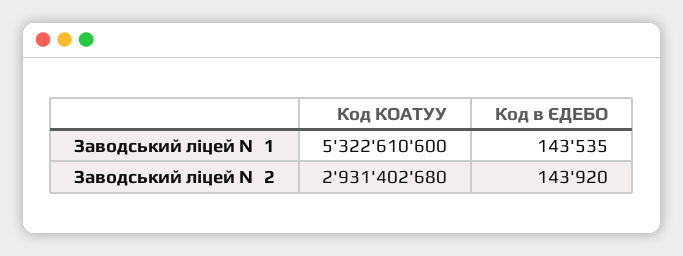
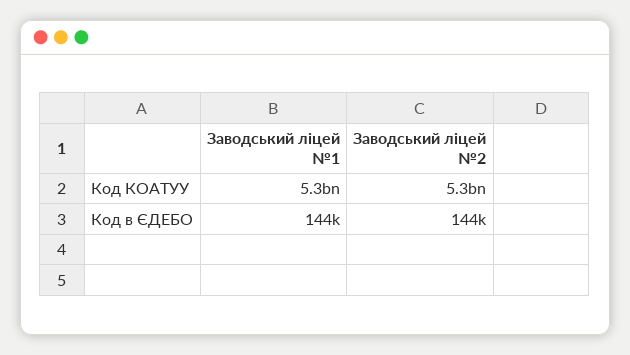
  {
    "Код КОАТУУ": {
      "Заводський ліцей №1": 5322610600,
-     "Заводський ліцей №2": 2931402680
+     "Заводський ліцей №2": 5300000000
    },
    "Код в ЄДЕБО": {
      "Заводський ліцей №1": 143535,
      "Заводський ліцей №2": 143920
    }
  }

